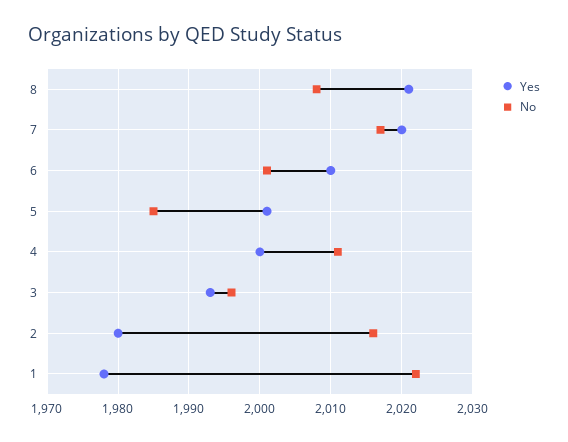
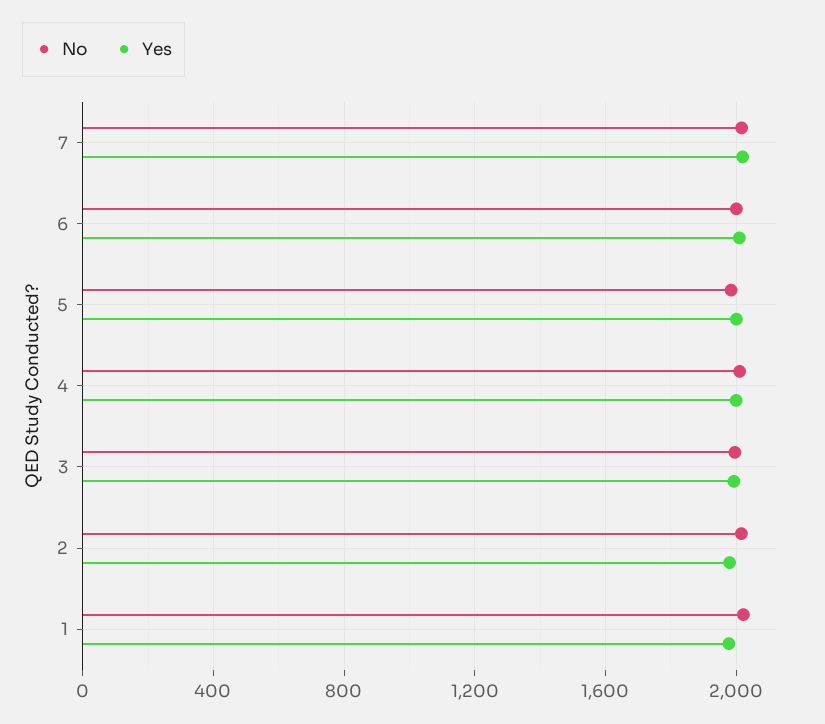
  {
    "Yes": {
-     "8": 2021,
      "7": 2020,
      "6": 2010,
      "5": 2001,
      "4": 2000,
      "3": 1993,
      "2": 1980,
      "1": 1978
    },
    "No": {
-     "8": 2008,
      "7": 2017,
      "6": 2001,
      "5": 1985,
      "4": 2011,
      "3": 1996,
      "2": 2016,
      "1": 2022
    }
  }

